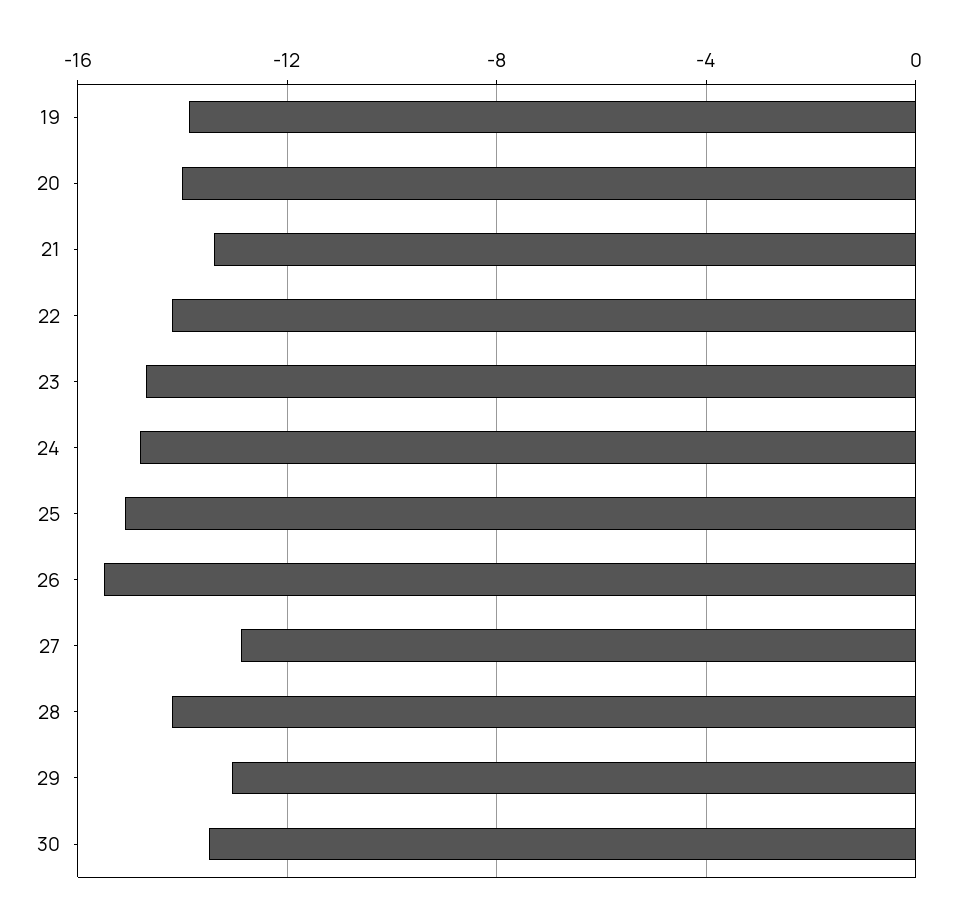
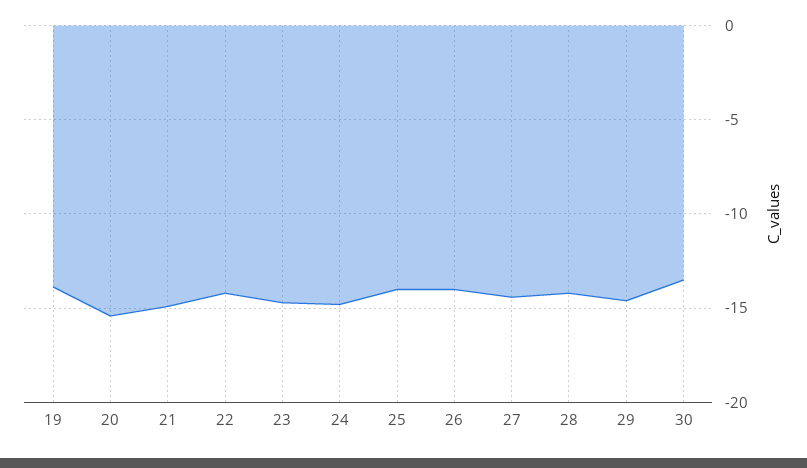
  {
    "19": -14,
-   "20": -14,
+   "20": -15.5,
-   "21": -13.5,
+   "21": -15,
    "22": -14,
    "23": -14.5,
    "24": -15,
-   "25": -15,
+   "25": -14,
-   "26": -15.5,
+   "26": -14,
-   "27": -13,
+   "27": -14.5,
    "28": -14,
-   "29": -13,
+   "29": -14.5,
    "30": -13.5
  }

